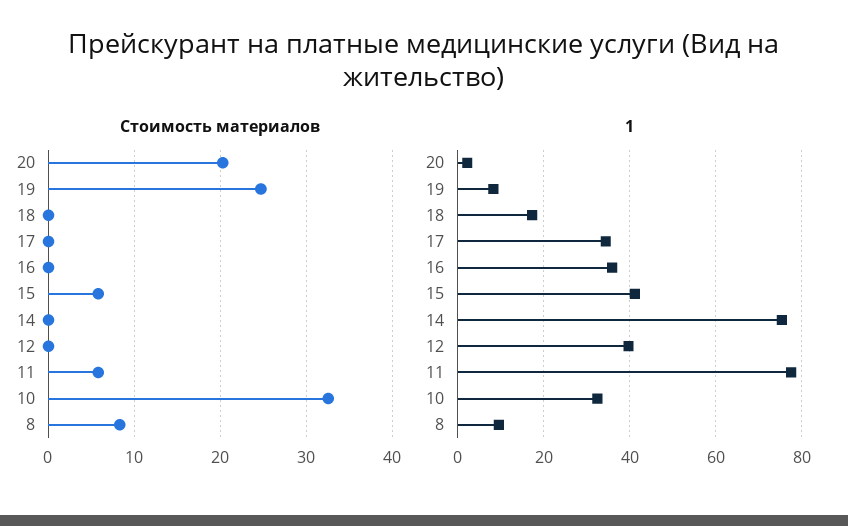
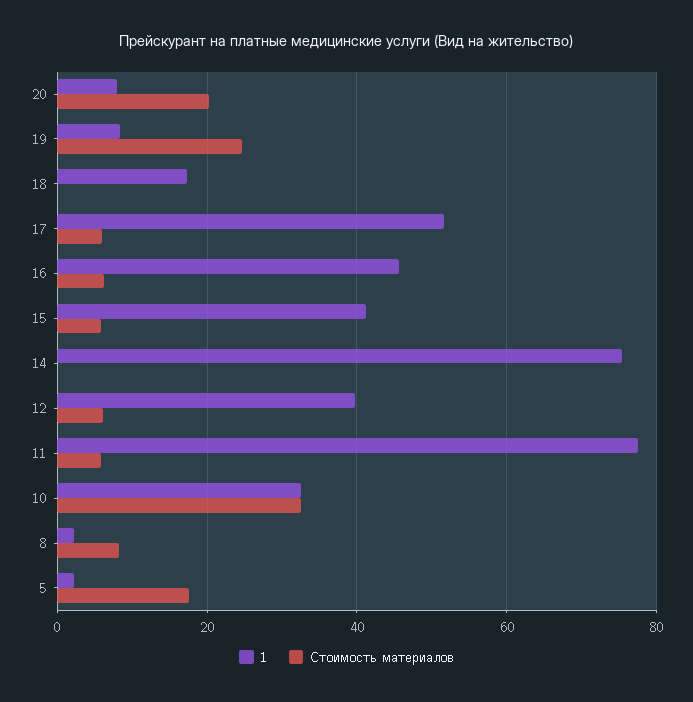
  {
    "Стоимость материалов": {
      "20": 20,
      "19": 25,
      "18": 0,
-     "17": 0,
+     "17": 6,
-     "16": 0,
+     "16": 6,
      "15": 6,
      "14": 0,
-     "12": 0,
+     "12": 6,
      "11": 6,
      "10": 33,
-     "8": 8
+     "8": 8,
+     "5": 18
    },
    "1": {
-     "20": 2,
+     "20": 8,
      "19": 8,
      "18": 18,
-     "17": 34,
+     "17": 52,
-     "16": 36,
+     "16": 46,
      "15": 42,
      "14": 76,
      "12": 40,
      "11": 78,
      "10": 32,
-     "8": 10
+     "8": 2,
+     "5": 2
    }
  }

